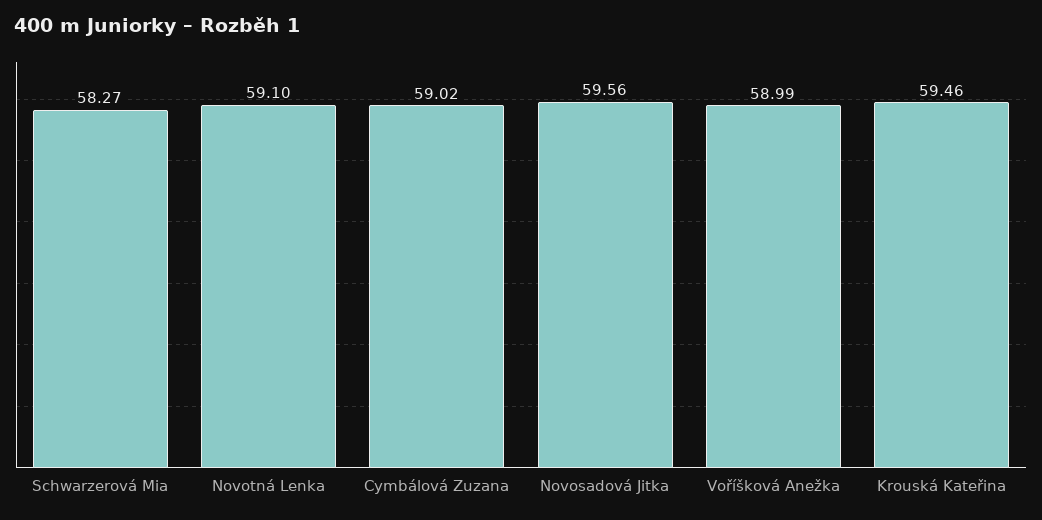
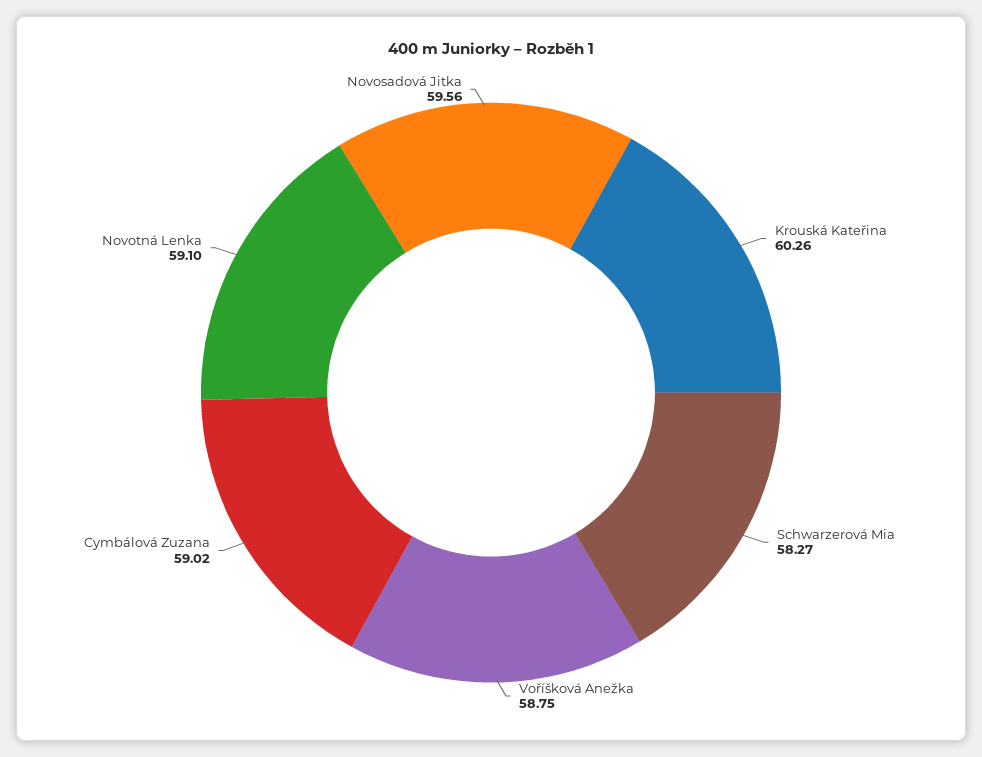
  {
    "Schwarzerová Mia": 58.27,
    "Novotná Lenka": 59.1,
    "Cymbálová Zuzana": 59.02,
    "Novosadová Jitka": 59.56,
-   "Voříšková Anežka": 58.99,
+   "Voříšková Anežka": 58.75,
-   "Krouská Kateřina": 59.46
+   "Krouská Kateřina": 60.26
  }

